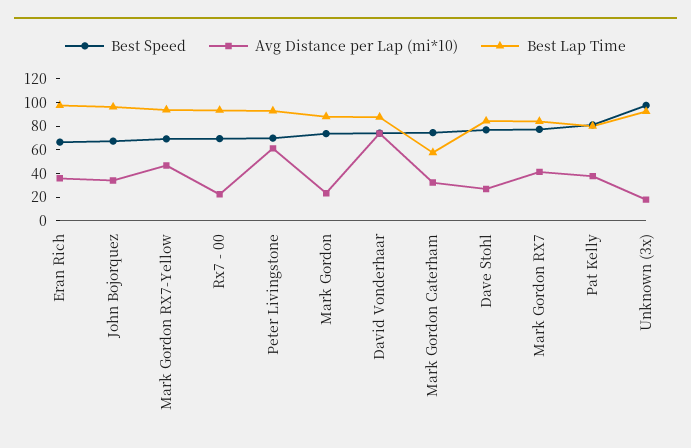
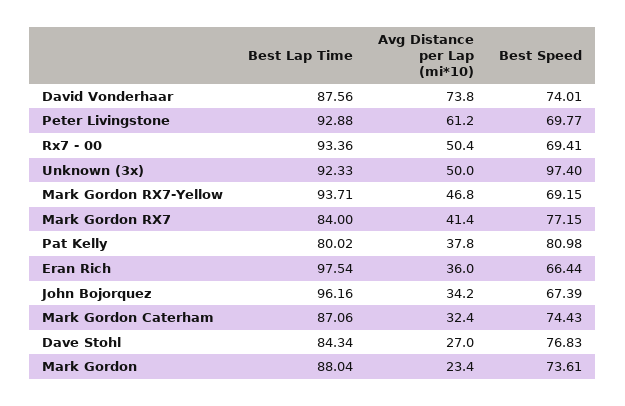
  {
    "Best Speed": {
      "Eran Rich": 66.44,
      "John Bojorquez": 67.39,
      "Mark Gordon RX7-Yellow": 69.15,
      "Rx7 - 00": 69.41,
      "Peter Livingstone": 69.77,
      "Mark Gordon": 73.61,
      "David Vonderhaar": 74.01,
      "Mark Gordon Caterham": 74.43,
      "Dave Stohl": 76.83,
      "Mark Gordon RX7": 77.15,
      "Pat Kelly": 80.98,
      "Unknown (3x)": 97.4
    },
    "Avg Distance per Lap (mi*10)": {
      "Eran Rich": 36,
      "John Bojorquez": 34.2,
      "Mark Gordon RX7-Yellow": 46.8,
-     "Rx7 - 00": 20,
+     "Rx7 - 00": 50.4,
      "Peter Livingstone": 61.2,
      "Mark Gordon": 23.4,
      "David Vonderhaar": 73.8,
      "Mark Gordon Caterham": 32.4,
      "Dave Stohl": 27,
      "Mark Gordon RX7": 41.4,
      "Pat Kelly": 37.8,
-     "Unknown (3x)": 20
+     "Unknown (3x)": 50
    },
    "Best Lap Time": {
      "Eran Rich": 97.54,
      "John Bojorquez": 96.16,
      "Mark Gordon RX7-Yellow": 93.71,
      "Rx7 - 00": 93.36,
      "Peter Livingstone": 92.88,
      "Mark Gordon": 88.04,
      "David Vonderhaar": 87.56,
-     "Mark Gordon Caterham": 60,
+     "Mark Gordon Caterham": 87.06,
      "Dave Stohl": 84.34,
      "Mark Gordon RX7": 84,
      "Pat Kelly": 80.02,
      "Unknown (3x)": 92.33
    }
  }

